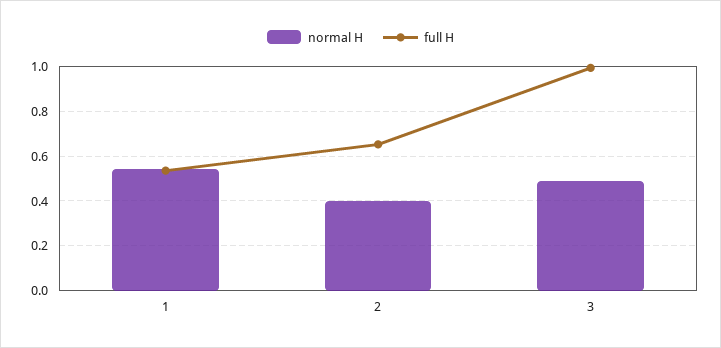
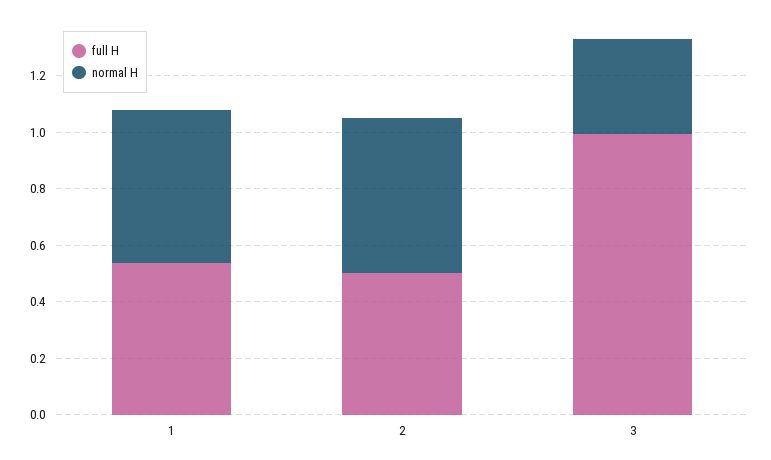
  {
    "normal H": {
      "1": 0.55,
-     "2": 0.4,
+     "2": 0.55,
-     "3": 0.5
+     "3": 0.35
    },
    "full H": {
      "1": 0.55,
-     "2": 0.65,
+     "2": 0.5,
      "3": 1
    }
  }

